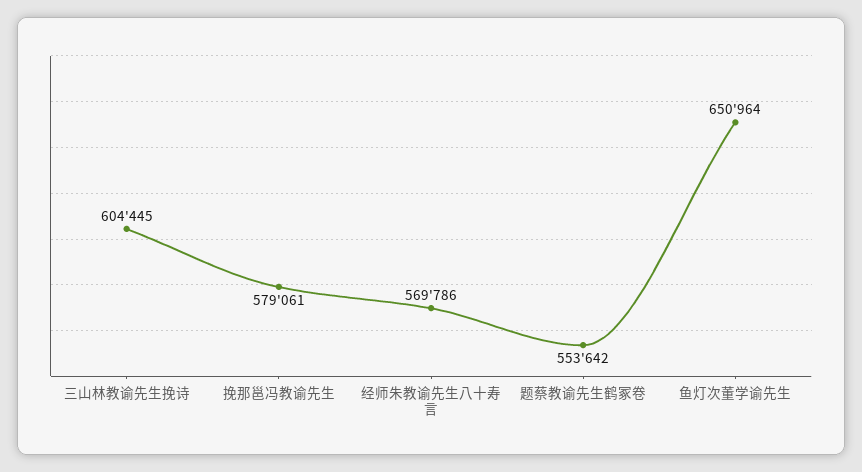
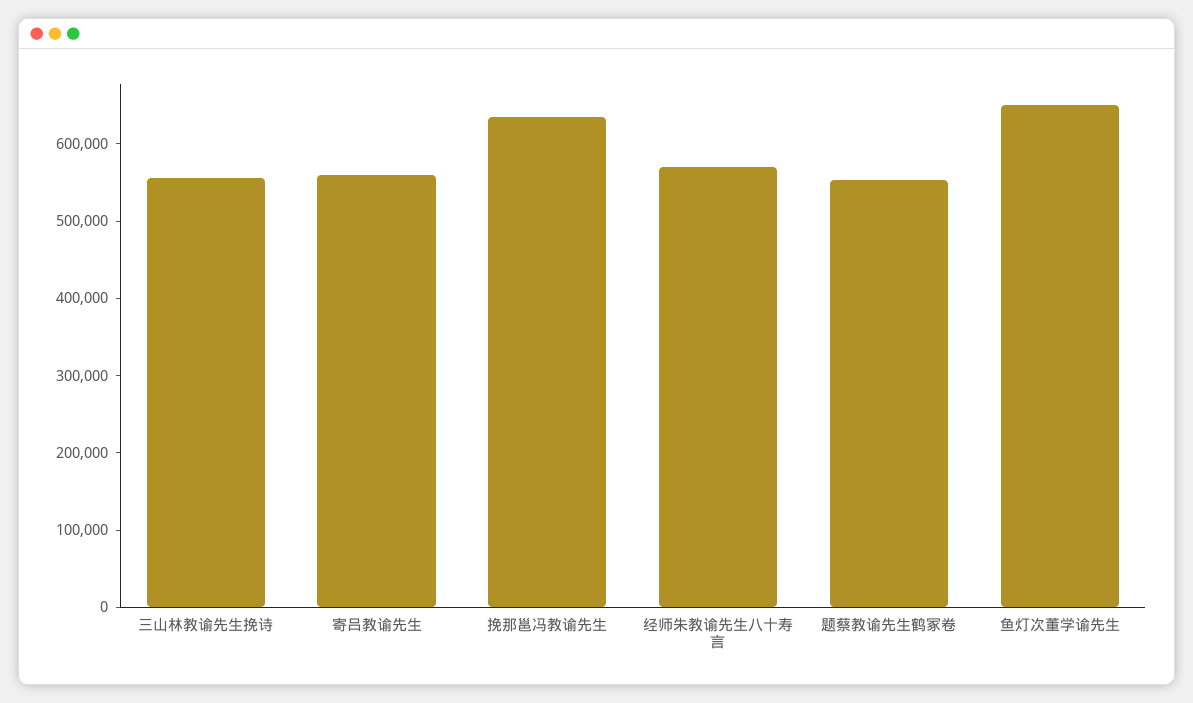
  {
-   "三山林教谕先生挽诗": 604445,
+   "三山林教谕先生挽诗": 560000,
-   "挽那邕冯教谕先生": 579061,
+   "挽那邕冯教谕先生": 640000,
    "经师朱教谕先生八十寿言": 569786,
    "题蔡教谕先生鹤冢卷": 553642,
-   "鱼灯次董学谕先生": 650964
+   "鱼灯次董学谕先生": 650964,
+   "寄吕教谕先生": 560000
  }

